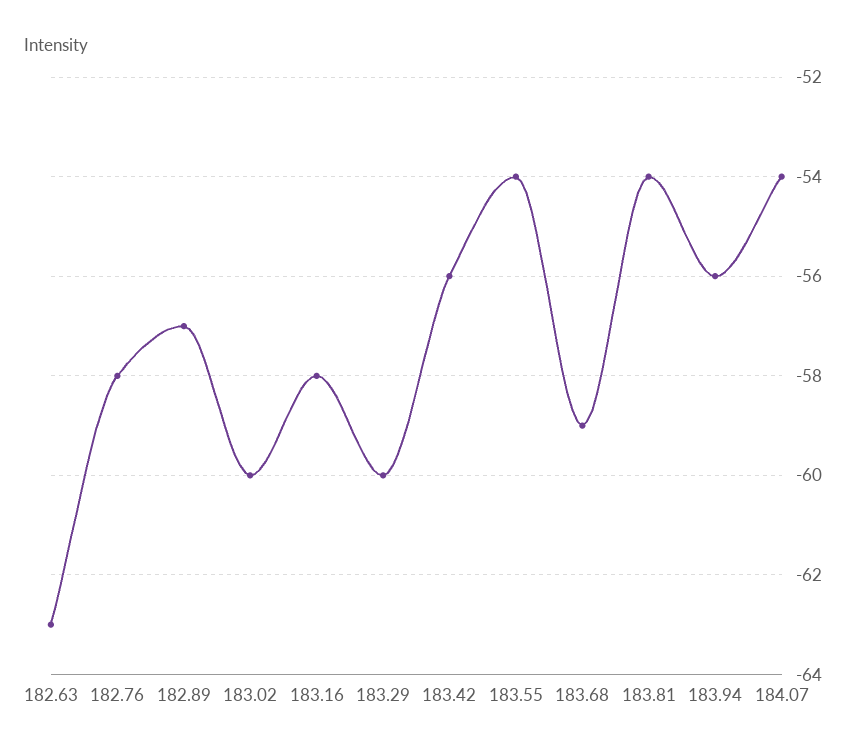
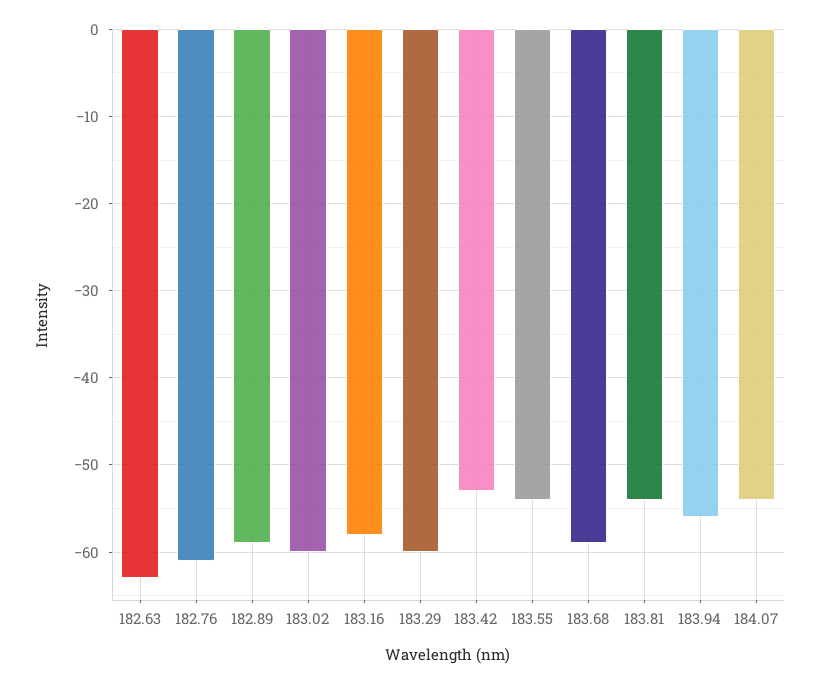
  {
    "182.63": -63,
-   "182.76": -58,
+   "182.76": -61,
-   "182.89": -57,
+   "182.89": -59,
    "183.02": -60,
    "183.16": -58,
    "183.29": -60,
-   "183.42": -56,
+   "183.42": -53,
    "183.55": -54,
    "183.68": -59,
    "183.81": -54,
    "183.94": -56,
    "184.07": -54
  }

